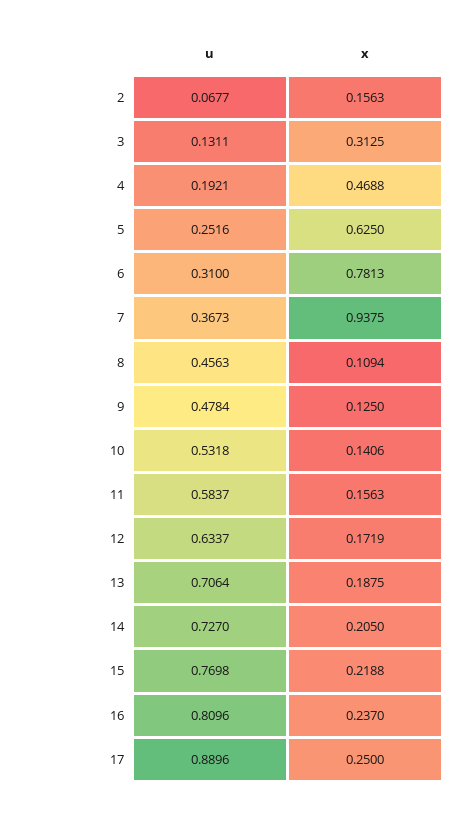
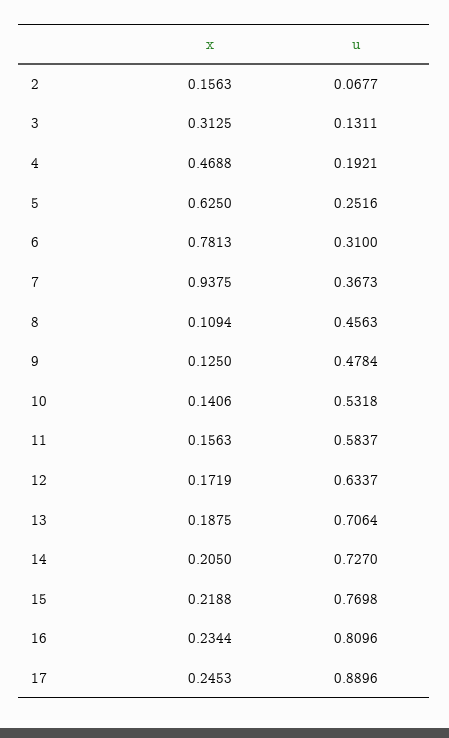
  {
    "u": {
      "2": 0.0677,
      "3": 0.1311,
      "4": 0.1921,
      "5": 0.2516,
      "6": 0.31,
      "7": 0.3673,
      "8": 0.4563,
      "9": 0.4784,
      "10": 0.5318,
      "11": 0.5837,
      "12": 0.6337,
      "13": 0.7064,
      "14": 0.727,
      "15": 0.7698,
      "16": 0.8096,
      "17": 0.8896
    },
    "x": {
      "2": 0.1563,
      "3": 0.3125,
      "4": 0.4688,
      "5": 0.625,
      "6": 0.7813,
      "7": 0.9375,
      "8": 0.1094,
      "9": 0.125,
      "10": 0.1406,
      "11": 0.1563,
      "12": 0.1719,
      "13": 0.1875,
      "14": 0.205,
      "15": 0.2188,
-     "16": 0.237,
+     "16": 0.2344,
-     "17": 0.25
+     "17": 0.2453
    }
  }

